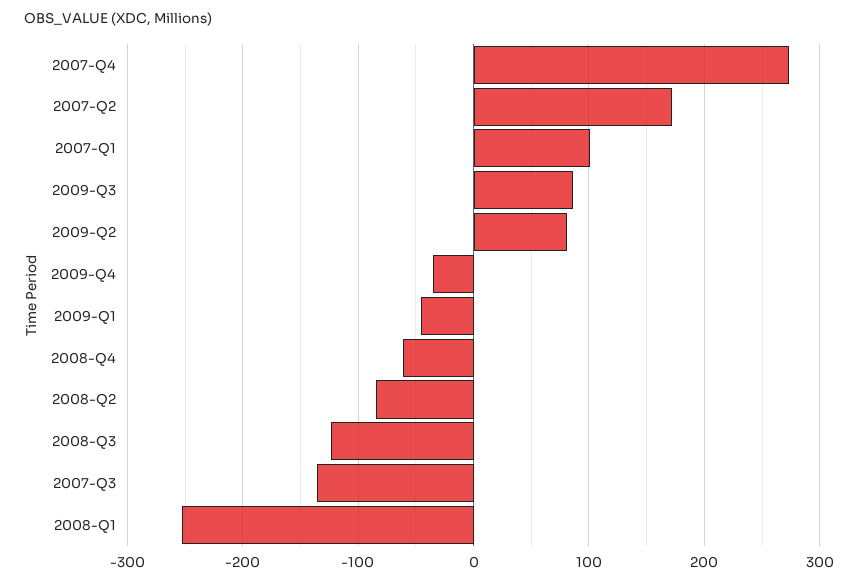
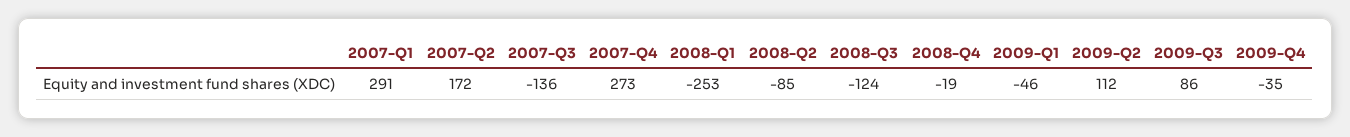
  {
    "2007-Q4": 273,
    "2007-Q2": 172,
-   "2007-Q1": 100,
+   "2007-Q1": 291,
    "2009-Q3": 86,
-   "2009-Q2": 80,
+   "2009-Q2": 112,
    "2009-Q4": -35,
    "2009-Q1": -46,
-   "2008-Q4": -60,
+   "2008-Q4": -19,
    "2008-Q2": -85,
    "2008-Q3": -124,
    "2007-Q3": -136,
    "2008-Q1": -253
  }

